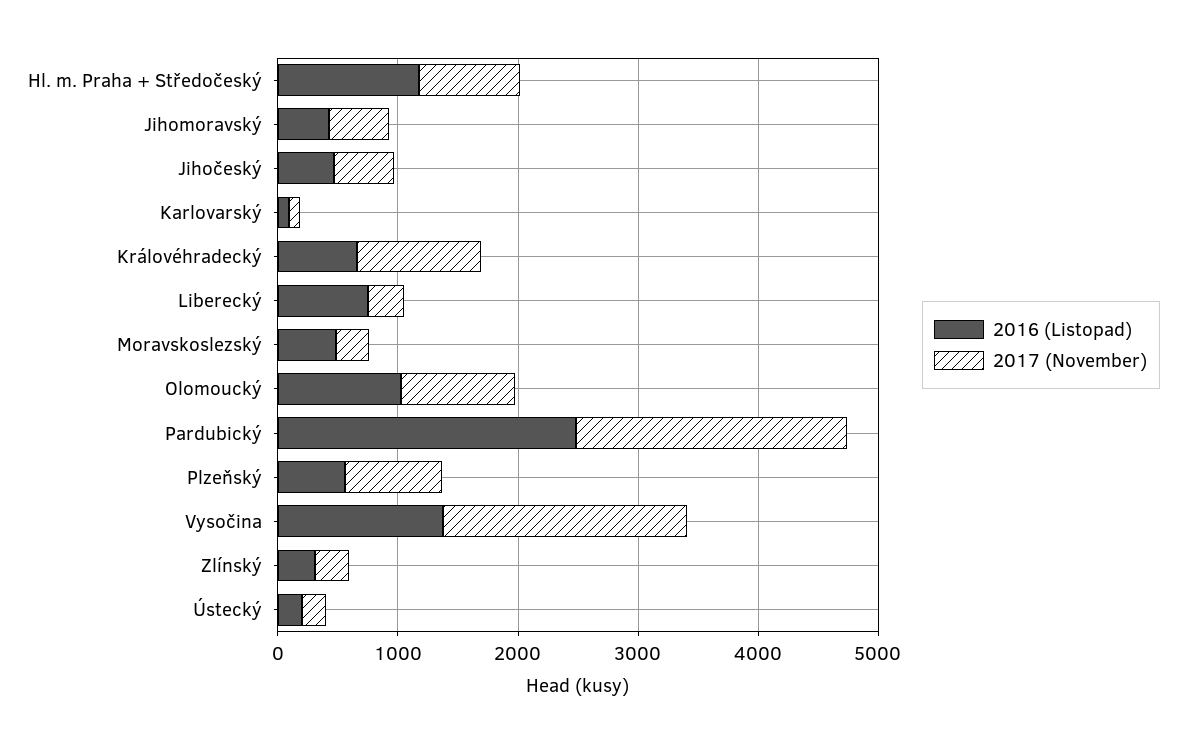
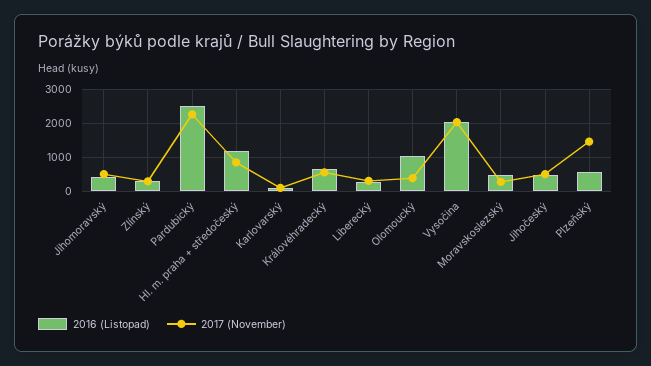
  {
    "2016 (Listopad)": {
      "Hl. m. Praha + Středočeský": 1200,
      "Jihomoravský": 400,
      "Jihočeský": 400,
      "Karlovarský": 0,
      "Královéhradecký": 600,
-     "Liberecký": 800,
+     "Liberecký": 200,
      "Moravskoslezský": 400,
      "Olomoucký": 1000,
      "Pardubický": 2400,
      "Plzeňský": 600,
-     "Vysočina": 1400,
+     "Vysočina": 2000,
-     "Zlínský": 400,
+     "Zlínský": 400
-     "Ústecký": 200
    },
    "2017 (November)": {
      "Hl. m. Praha + Středočeský": 800,
      "Jihomoravský": 600,
      "Jihočeský": 400,
      "Karlovarský": 0,
-     "Královéhradecký": 1000,
+     "Královéhradecký": 600,
      "Liberecký": 400,
      "Moravskoslezský": 200,
-     "Olomoucký": 1000,
+     "Olomoucký": 400,
      "Pardubický": 2200,
-     "Plzeňský": 800,
+     "Plzeňský": 1400,
      "Vysočina": 2000,
-     "Zlínský": 200,
+     "Zlínský": 200
-     "Ústecký": 200
    }
  }

